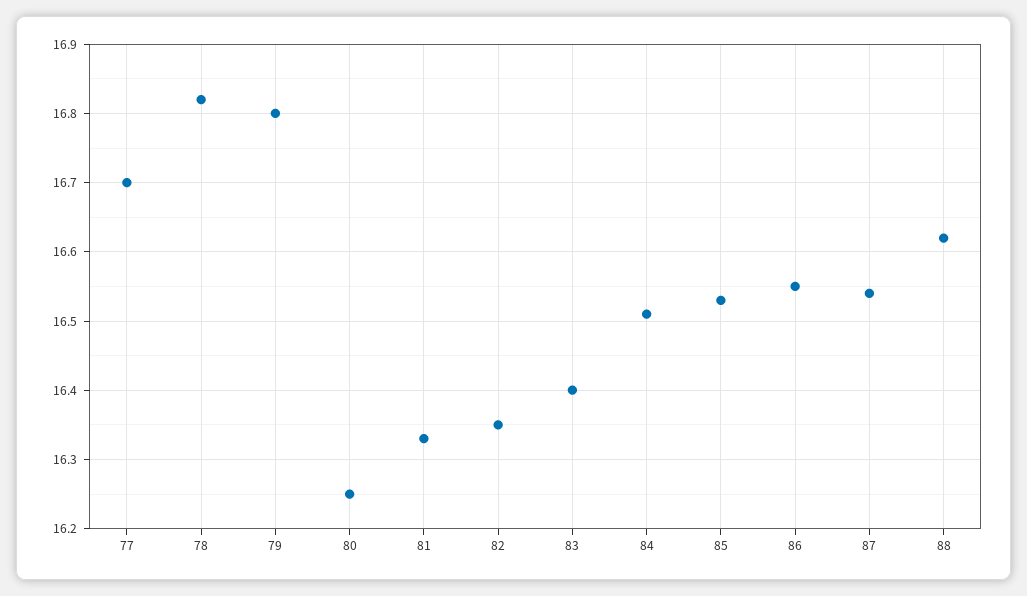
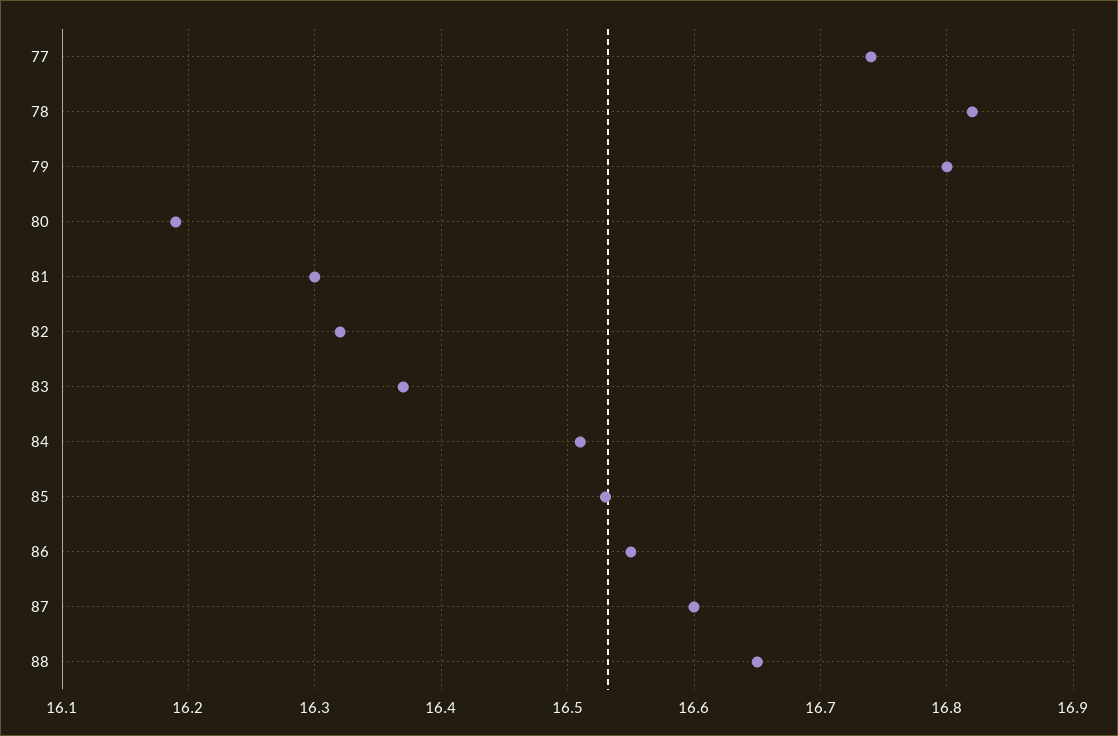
  {
-   "77": 16.7,
+   "77": 16.74,
    "78": 16.82,
    "79": 16.8,
-   "80": 16.25,
+   "80": 16.19,
-   "81": 16.33,
+   "81": 16.3,
-   "82": 16.35,
+   "82": 16.32,
-   "83": 16.4,
+   "83": 16.37,
    "84": 16.51,
    "85": 16.53,
    "86": 16.55,
-   "87": 16.54,
+   "87": 16.6,
-   "88": 16.62
+   "88": 16.65
  }

